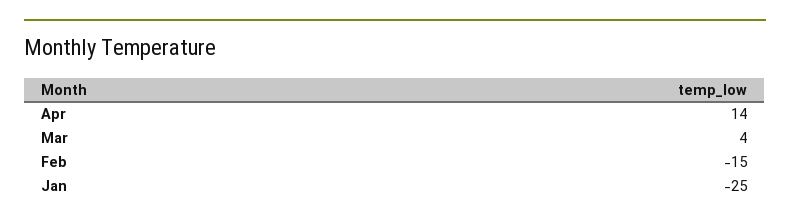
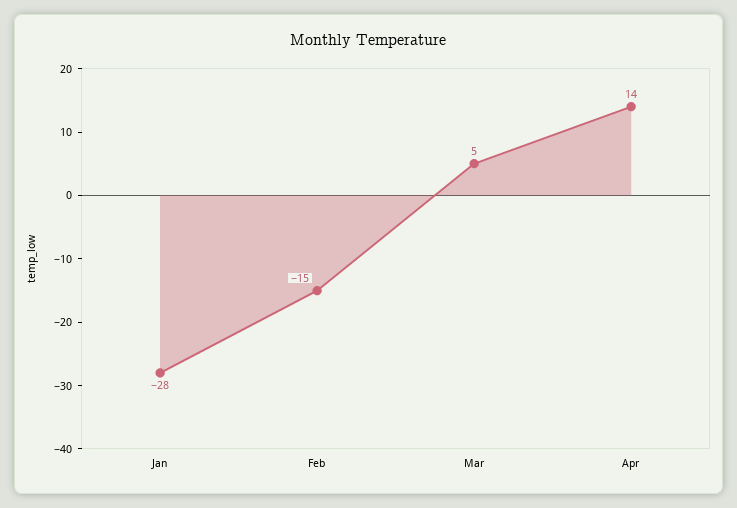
  {
    "Apr": 14,
-   "Mar": 4,
+   "Mar": 5,
    "Feb": -15,
-   "Jan": -25
+   "Jan": -28
  }

